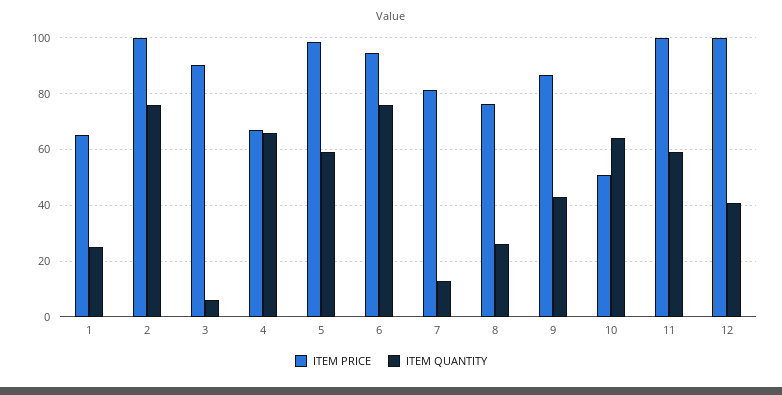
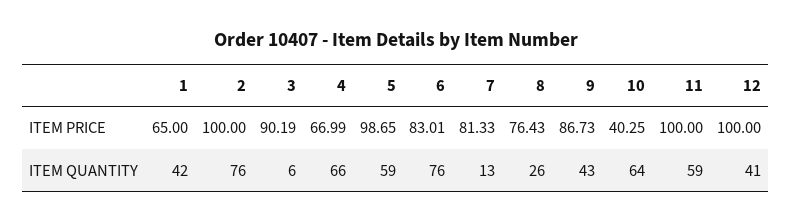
  {
    "ITEM PRICE": {
      "1": 65,
      "2": 100,
      "3": 90.19,
      "4": 66.99,
      "5": 98.65,
-     "6": 95,
+     "6": 83.01,
      "7": 81.33,
      "8": 76.43,
      "9": 86.73,
-     "10": 50,
+     "10": 40.25,
      "11": 100,
      "12": 100
    },
    "ITEM QUANTITY": {
-     "1": 25,
+     "1": 42,
      "2": 76,
      "3": 6,
      "4": 66,
      "5": 59,
      "6": 76,
      "7": 13,
      "8": 26,
      "9": 43,
      "10": 64,
      "11": 59,
      "12": 41
    }
  }

